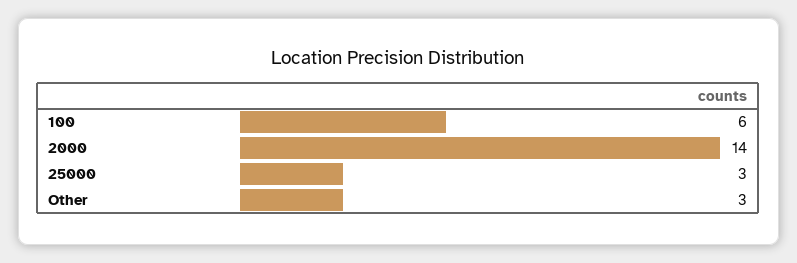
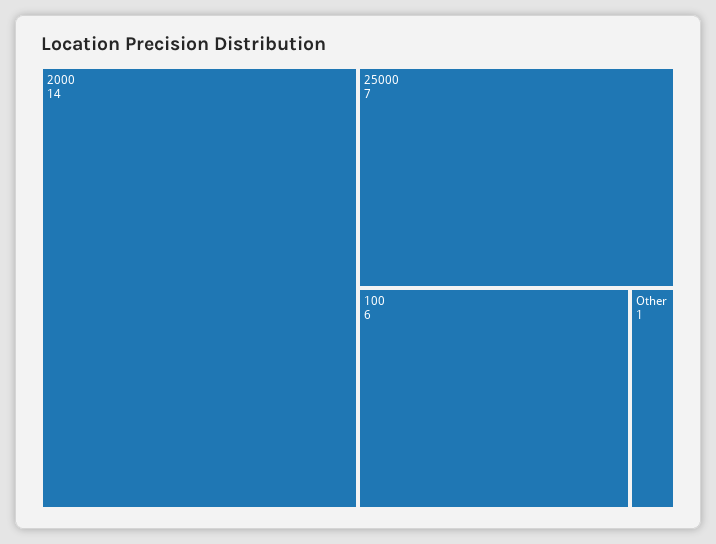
  {
    "100": 6,
    "2000": 14,
-   "25000": 3,
+   "25000": 7,
-   "Other": 3
+   "Other": 1
  }

